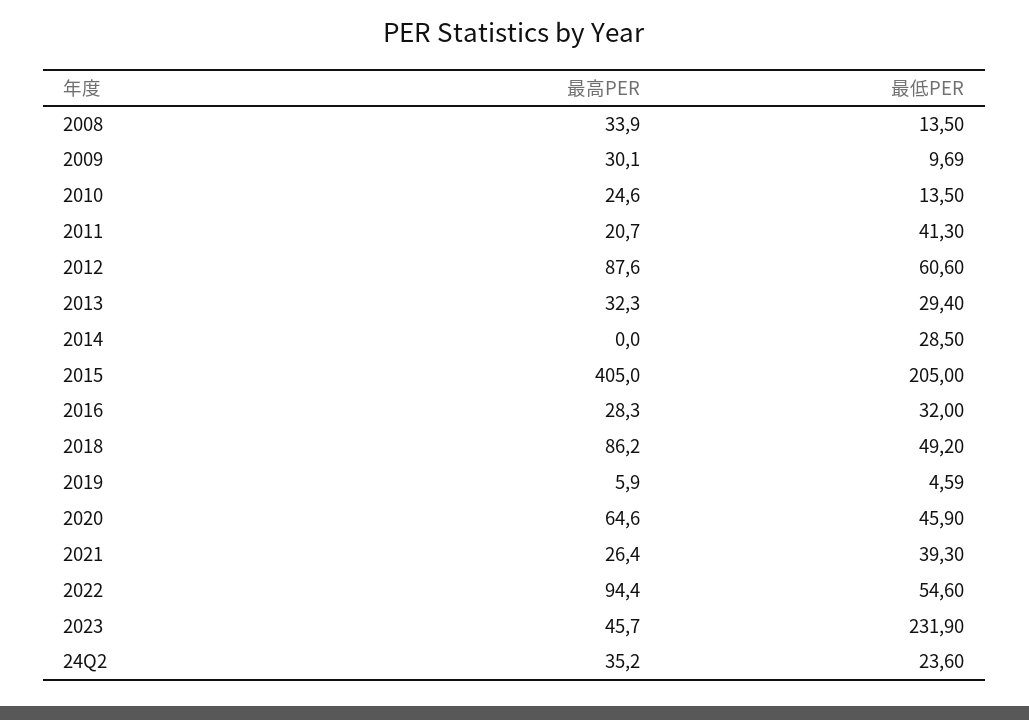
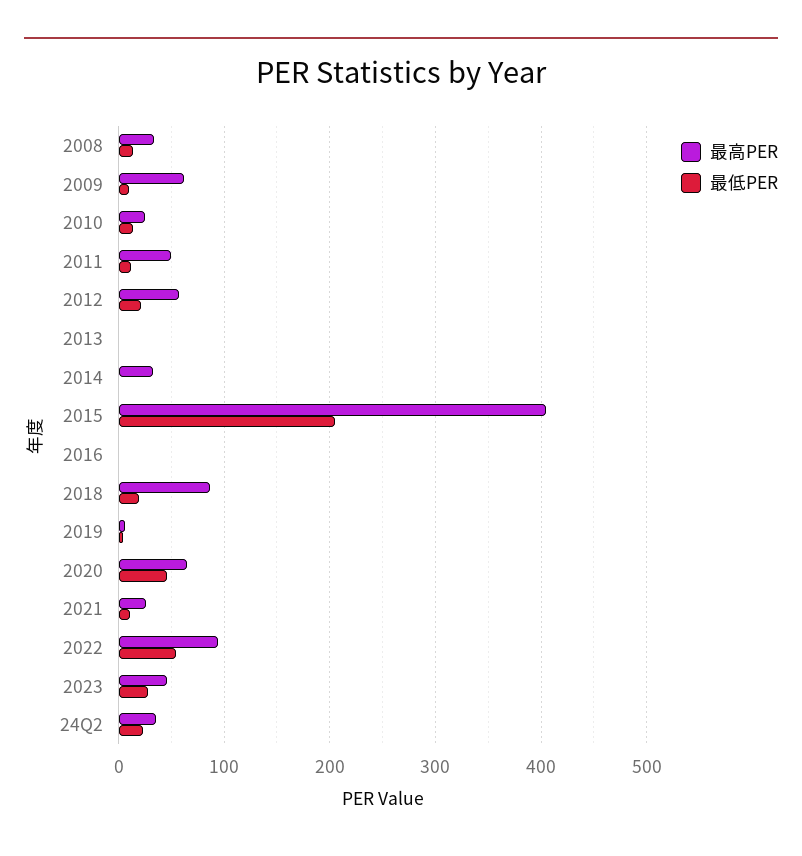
  {
    "最高PER": {
      "2008": 33.9,
-     "2009": 30.1,
+     "2009": 60,
      "2010": 24.6,
-     "2011": 20.7,
+     "2011": 50,
-     "2012": 87.6,
+     "2012": 60,
-     "2013": 32.3,
+     "2013": 0,
-     "2014": 0,
+     "2014": 30,
      "2015": 405,
-     "2016": 28.3,
+     "2016": 0,
      "2018": 86.2,
      "2019": 5.9,
      "2020": 64.6,
      "2021": 26.4,
      "2022": 94.4,
      "2023": 45.7,
      "24Q2": 35.2
    },
    "最低PER": {
      "2008": 13.5,
      "2009": 9.69,
      "2010": 13.5,
-     "2011": 41.3,
+     "2011": 10,
-     "2012": 60.6,
+     "2012": 20,
-     "2013": 29.4,
+     "2013": 0,
-     "2014": 28.5,
+     "2014": 0,
      "2015": 205,
-     "2016": 32,
+     "2016": 0,
-     "2018": 49.2,
+     "2018": 20,
      "2019": 4.59,
      "2020": 45.9,
-     "2021": 39.3,
+     "2021": 10,
      "2022": 54.6,
-     "2023": 231.9,
+     "2023": 30,
      "24Q2": 23.6
    }
  }

